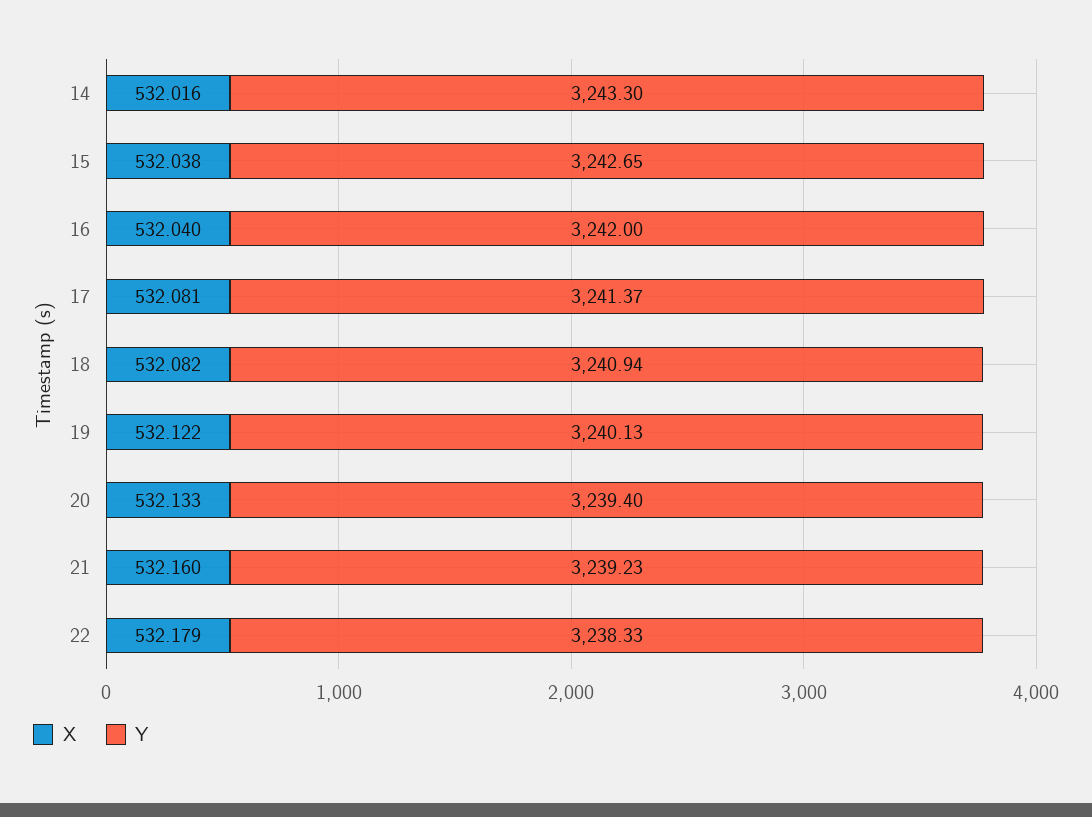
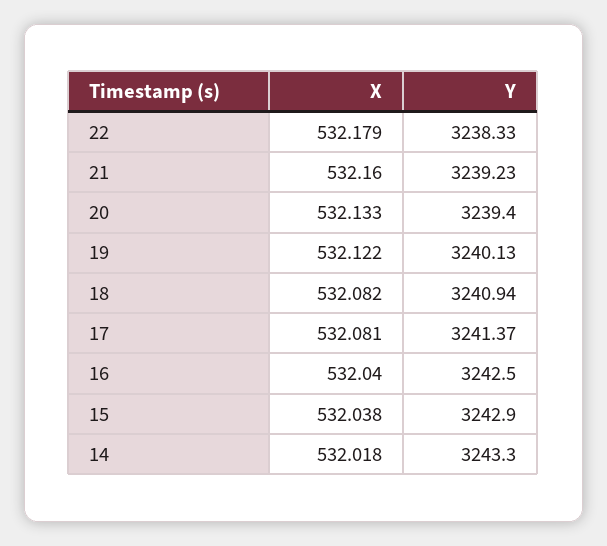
  {
    "X": {
-     "14": 532.016,
+     "14": 532.018,
      "15": 532.038,
      "16": 532.04,
      "17": 532.081,
      "18": 532.082,
      "19": 532.122,
      "20": 532.133,
      "21": 532.16,
      "22": 532.179
    },
    "Y": {
      "14": 3243.3,
-     "15": 3242.65,
+     "15": 3242.9,
-     "16": 3242,
+     "16": 3242.5,
      "17": 3241.37,
      "18": 3240.94,
      "19": 3240.13,
      "20": 3239.4,
      "21": 3239.23,
      "22": 3238.33
    }
  }

